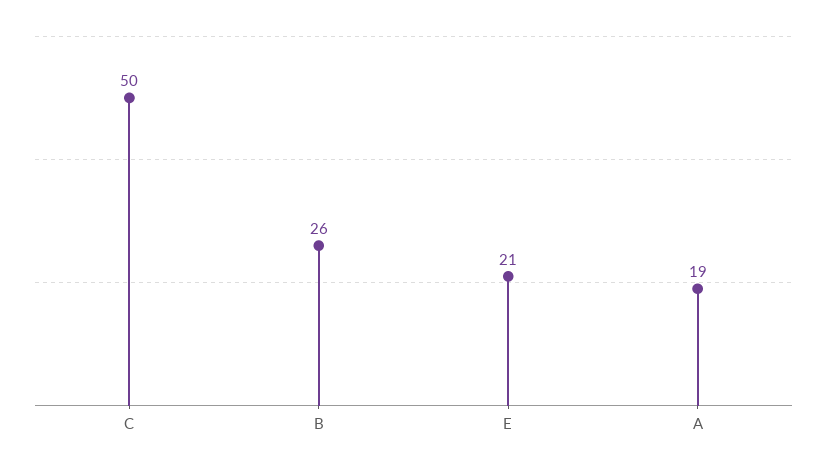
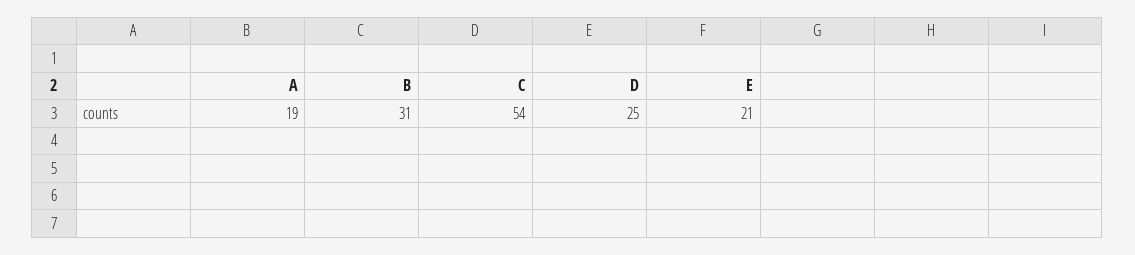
  {
-   "C": 50,
+   "C": 54,
-   "B": 26,
+   "B": 31,
    "E": 21,
-   "A": 19
+   "A": 19,
+   "D": 25
  }

